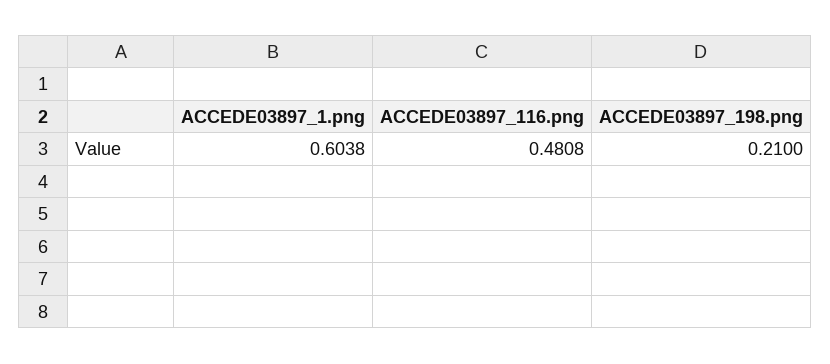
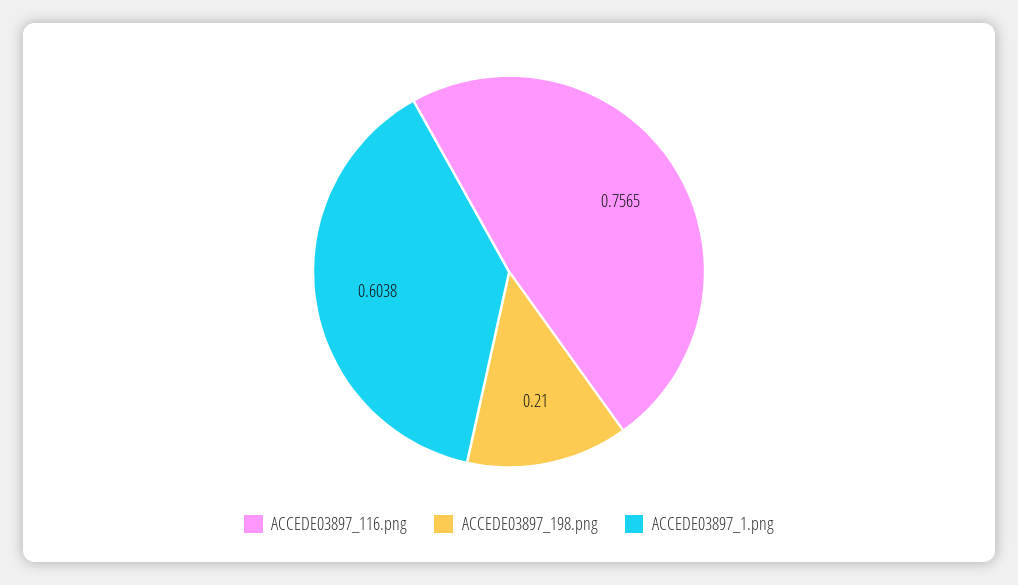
  {
    "ACCEDE03897_1.png": 0.6038,
-   "ACCEDE03897_116.png": 0.4808,
+   "ACCEDE03897_116.png": 0.7565,
    "ACCEDE03897_198.png": 0.21
  }

